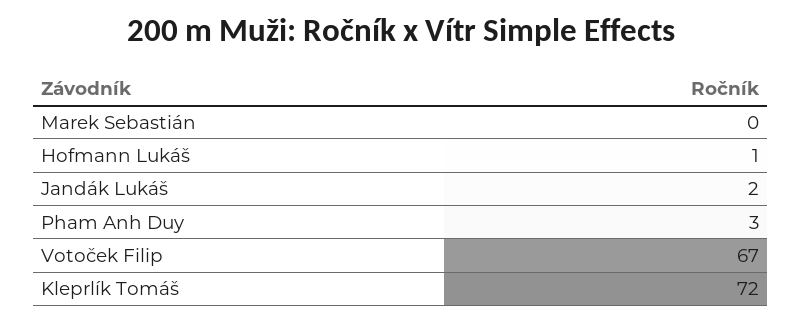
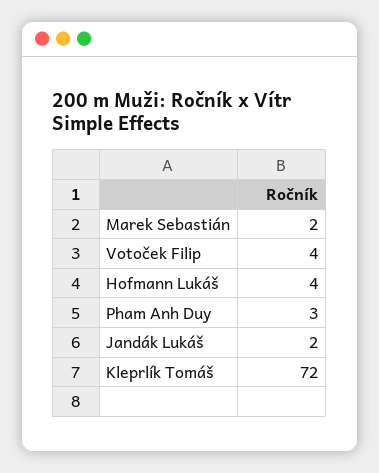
  {
-   "Marek Sebastián": 0,
+   "Marek Sebastián": 2,
-   "Hofmann Lukáš": 1,
+   "Hofmann Lukáš": 4,
    "Jandák Lukáš": 2,
    "Pham Anh Duy": 3,
-   "Votoček Filip": 67,
+   "Votoček Filip": 4,
    "Kleprlík Tomáš": 72
  }

